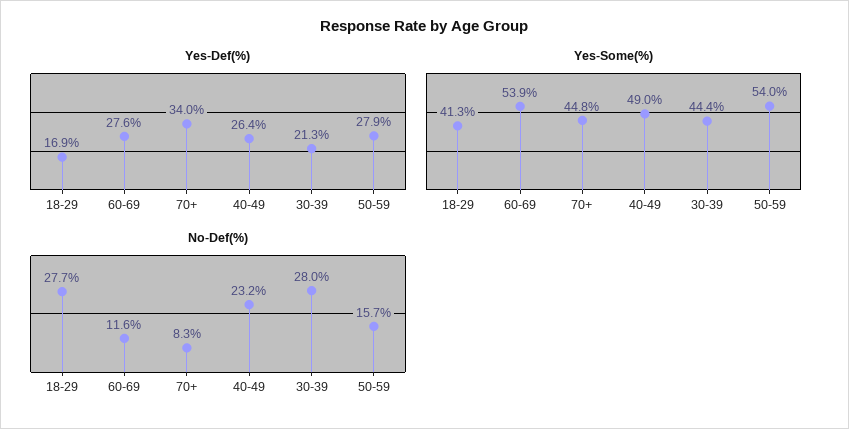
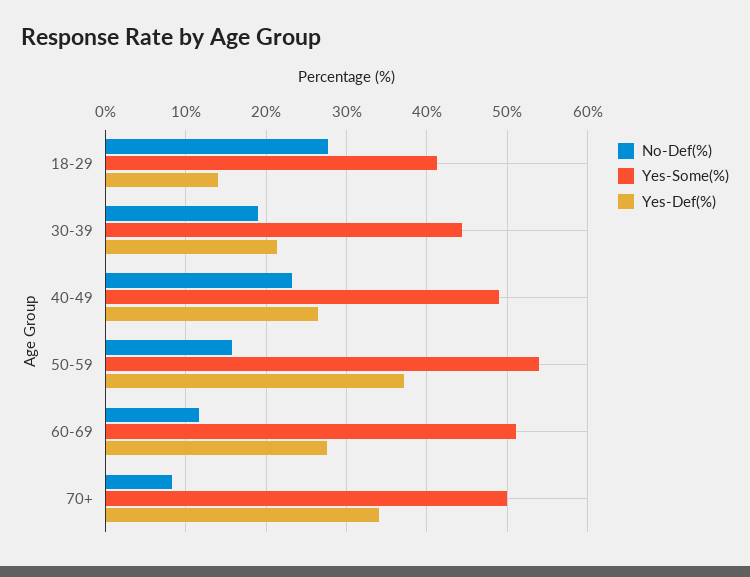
  {
    "Yes-Def(%)": {
-     "18-29": 16.9,
+     "18-29": 14,
      "60-69": 27.6,
      "70+": 34,
      "40-49": 26.4,
      "30-39": 21.3,
-     "50-59": 27.9
+     "50-59": 37
    },
    "Yes-Some(%)": {
      "18-29": 41.3,
-     "60-69": 53.9,
+     "60-69": 51,
-     "70+": 44.8,
+     "70+": 50,
      "40-49": 49,
      "30-39": 44.4,
      "50-59": 54
    },
    "No-Def(%)": {
      "18-29": 27.7,
      "60-69": 11.6,
      "70+": 8.3,
      "40-49": 23.2,
-     "30-39": 28,
+     "30-39": 19,
      "50-59": 15.7
    }
  }

